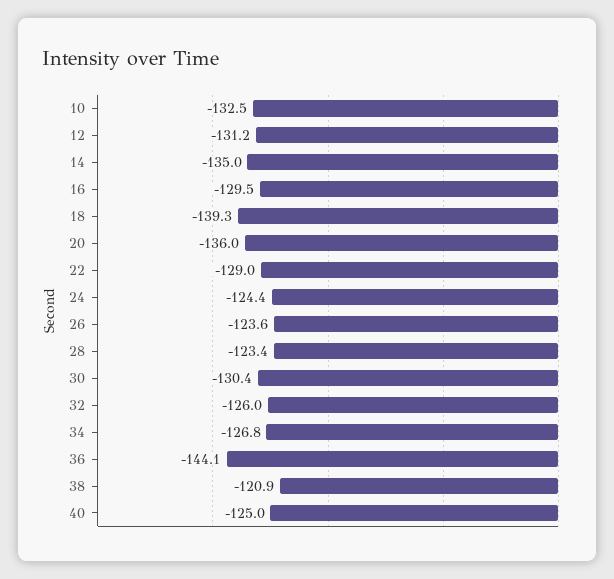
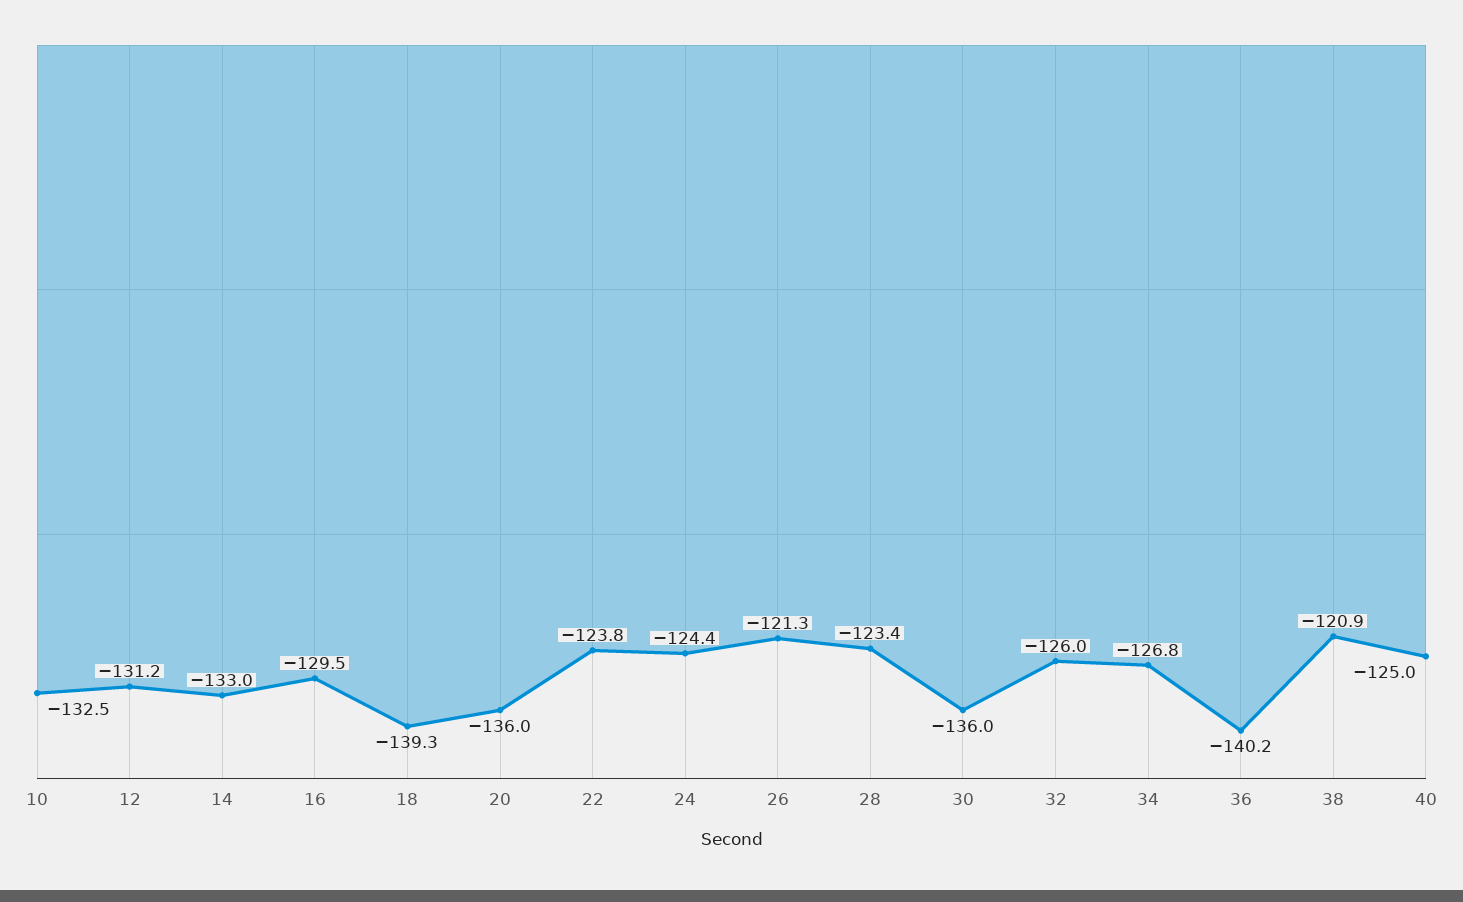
  {
    "10": -132.5,
    "12": -131.2,
-   "14": -135,
+   "14": -133,
    "16": -129.5,
    "18": -139.3,
    "20": -136,
-   "22": -129,
+   "22": -123.8,
    "24": -124.4,
-   "26": -123.6,
+   "26": -121.3,
    "28": -123.4,
-   "30": -130.4,
+   "30": -136,
    "32": -126,
    "34": -126.8,
-   "36": -144.1,
+   "36": -140.2,
    "38": -120.9,
    "40": -125
  }

